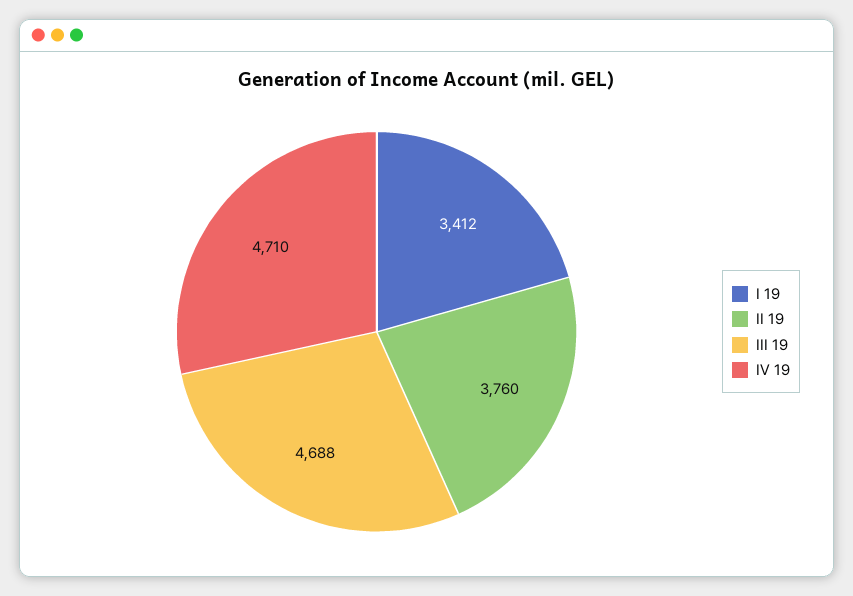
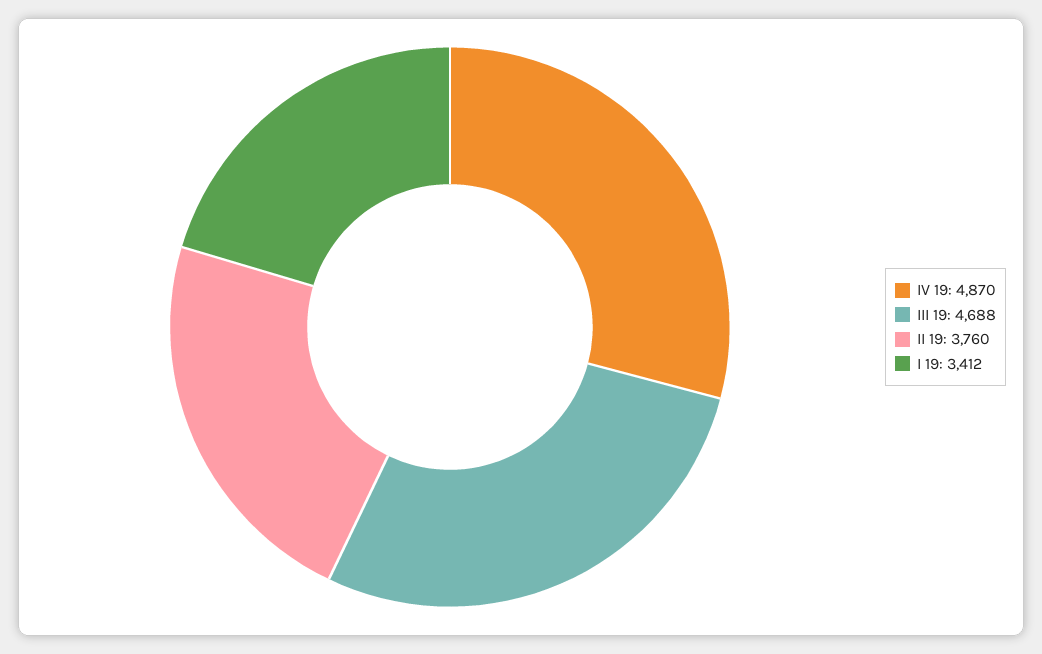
  {
    "I 19": 3412,
    "II 19": 3760,
    "III 19": 4688,
-   "IV 19": 4710
+   "IV 19": 4870
  }

